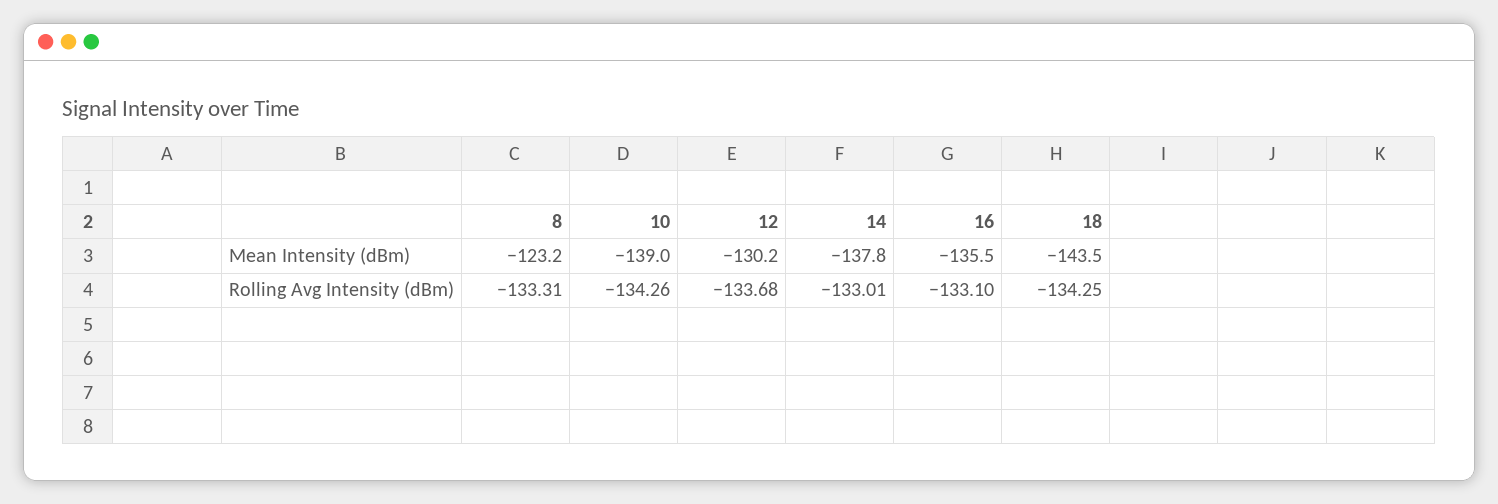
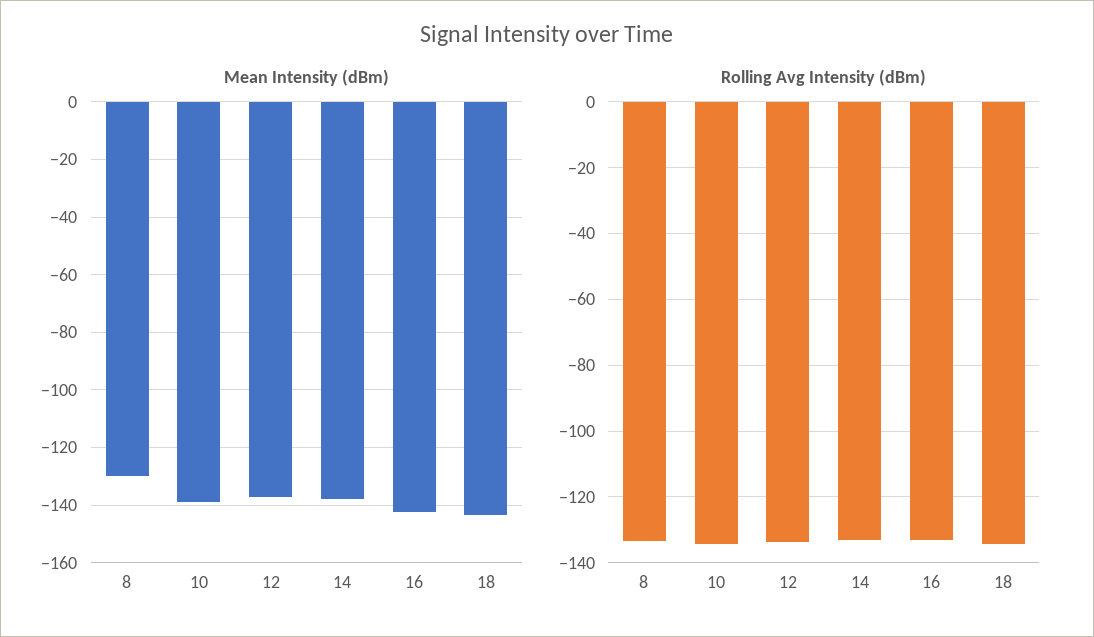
  {
    "Mean Intensity (dBm)": {
-     "8": -123.2,
+     "8": -130,
      "10": -139,
-     "12": -130.2,
+     "12": -137.5,
      "14": -137.8,
-     "16": -135.5,
+     "16": -142.5,
      "18": -143.5
    },
    "Rolling Avg Intensity (dBm)": {
      "8": -133.31,
      "10": -134.26,
      "12": -133.68,
      "14": -133.01,
      "16": -133.1,
      "18": -134.25
    }
  }

